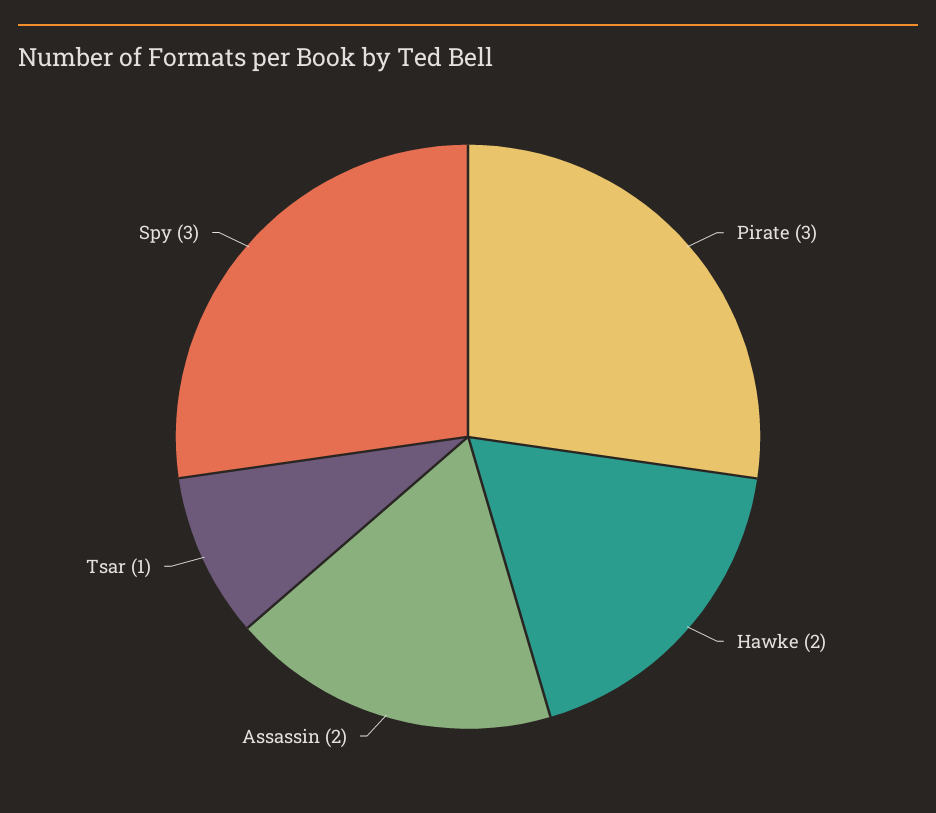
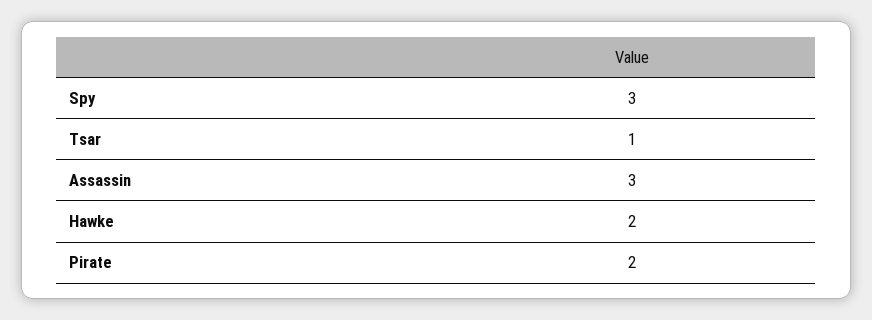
  {
-   "Pirate": 3,
+   "Pirate": 2,
    "Hawke": 2,
-   "Assassin": 2,
+   "Assassin": 3,
    "Tsar": 1,
    "Spy": 3
  }

